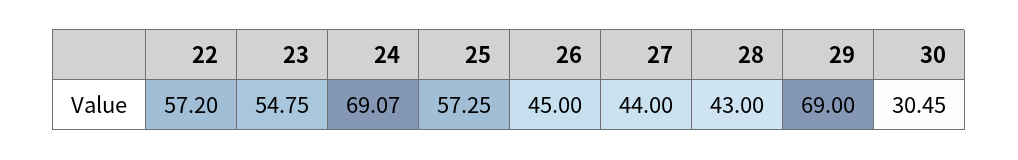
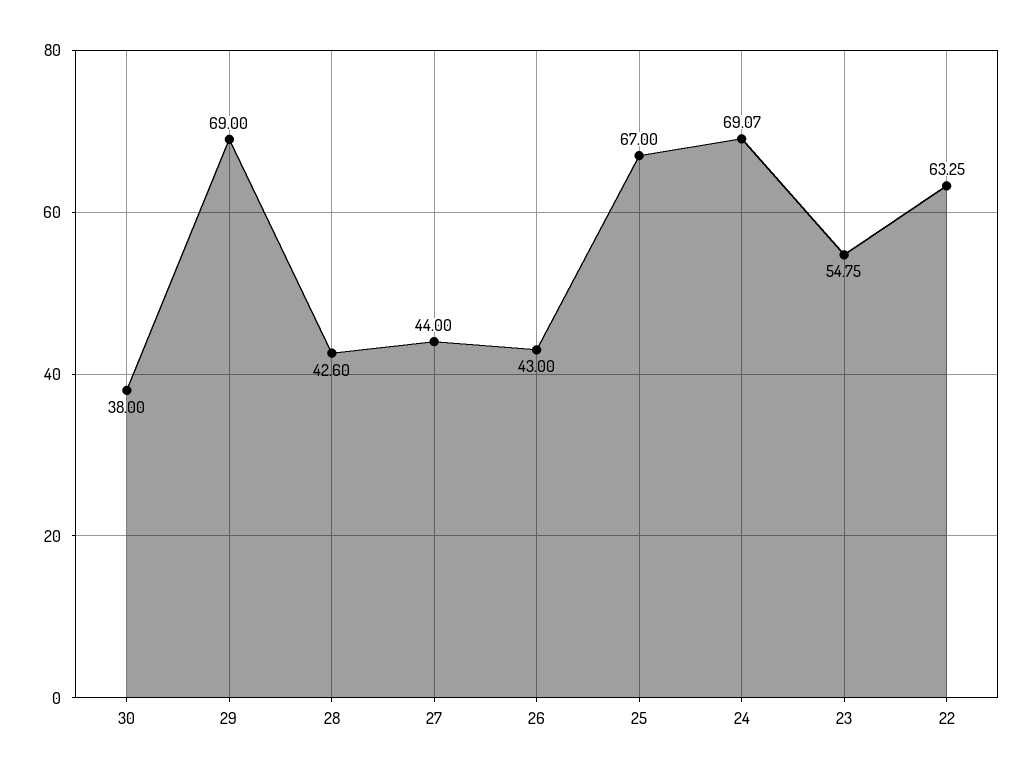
  {
-   "22": 57.2,
+   "22": 63.25,
    "23": 54.75,
    "24": 69.07,
-   "25": 57.25,
+   "25": 67,
-   "26": 45,
+   "26": 43,
    "27": 44,
-   "28": 43,
+   "28": 42.6,
    "29": 69,
-   "30": 30.45
+   "30": 38
  }

